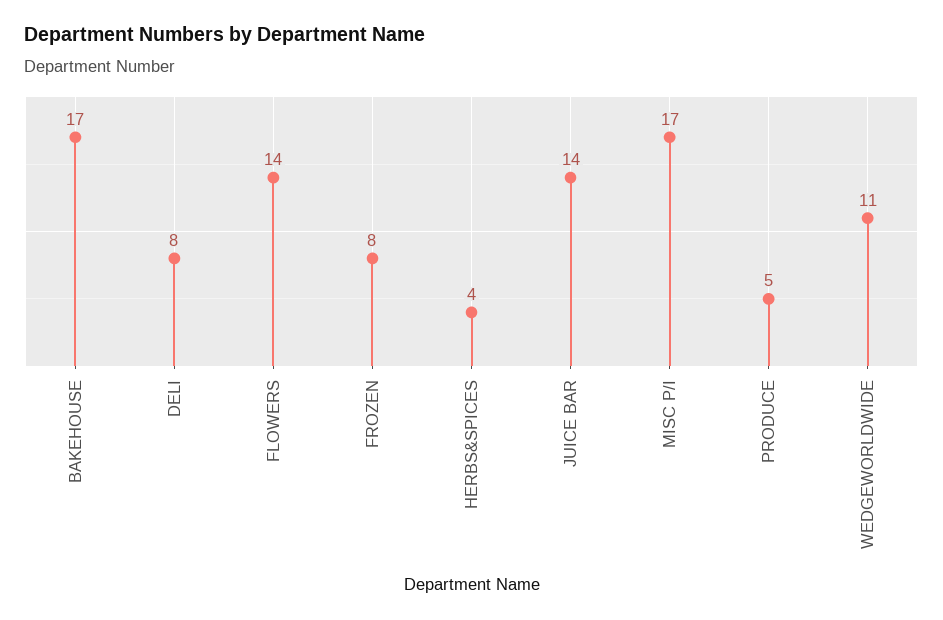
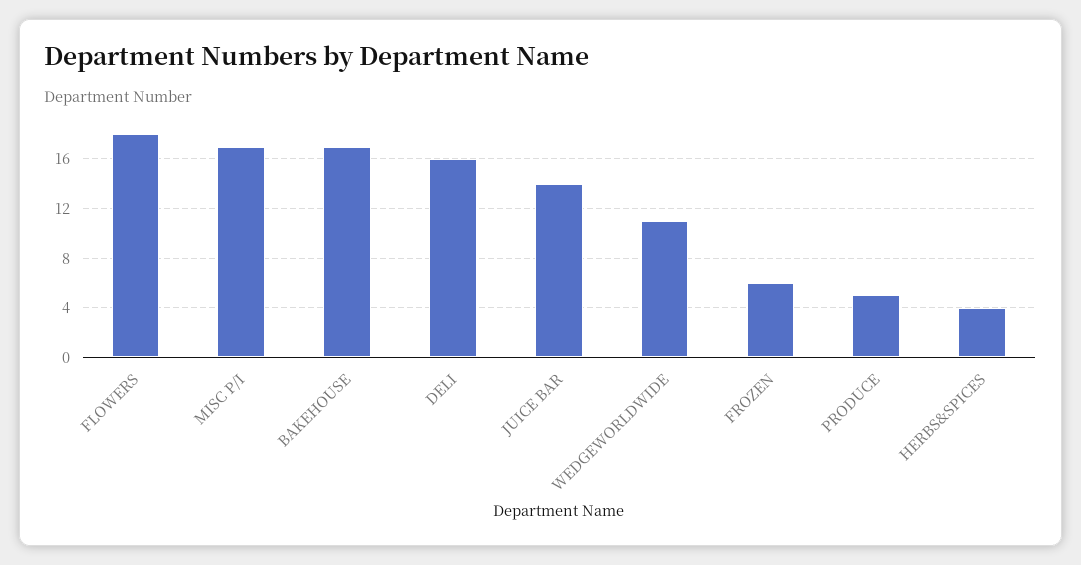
  {
    "BAKEHOUSE": 17,
-   "DELI": 8,
+   "DELI": 16,
-   "FLOWERS": 14,
+   "FLOWERS": 18,
-   "FROZEN": 8,
+   "FROZEN": 6,
    "HERBS&SPICES": 4,
    "JUICE BAR": 14,
    "MISC P/I": 17,
    "PRODUCE": 5,
    "WEDGEWORLDWIDE": 11
  }

